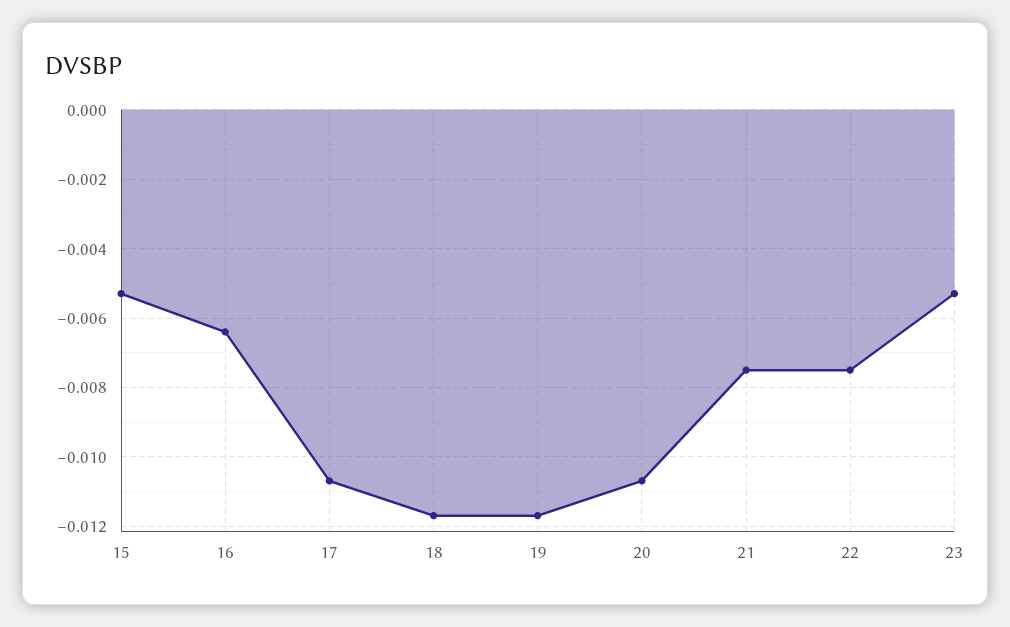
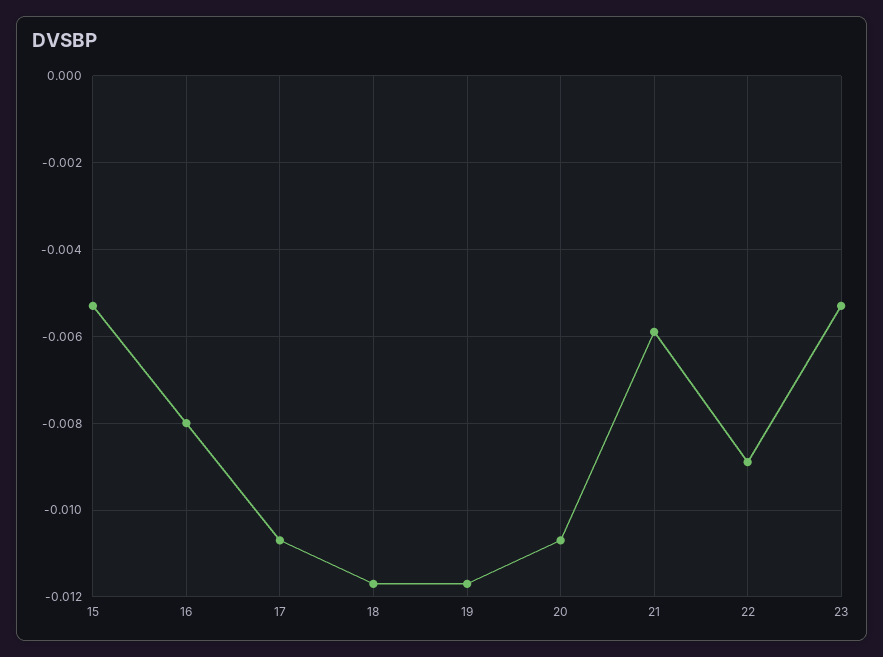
  {
    "15": -0.0055,
-   "16": -0.0065,
+   "16": -0.008,
    "17": -0.0105,
    "18": -0.0115,
    "19": -0.0115,
    "20": -0.0105,
-   "21": -0.0075,
+   "21": -0.006,
-   "22": -0.0075,
+   "22": -0.009,
    "23": -0.0055
  }

